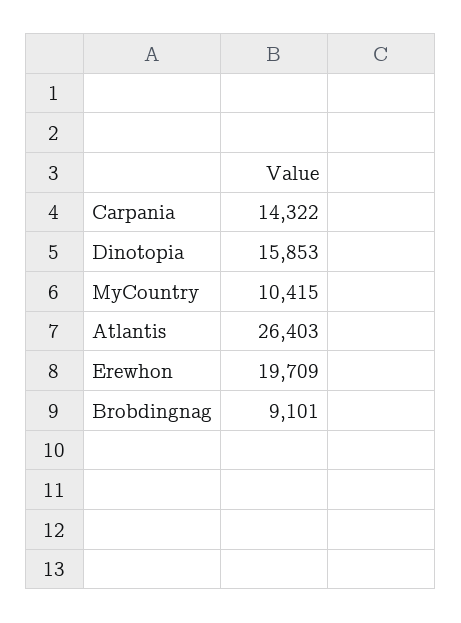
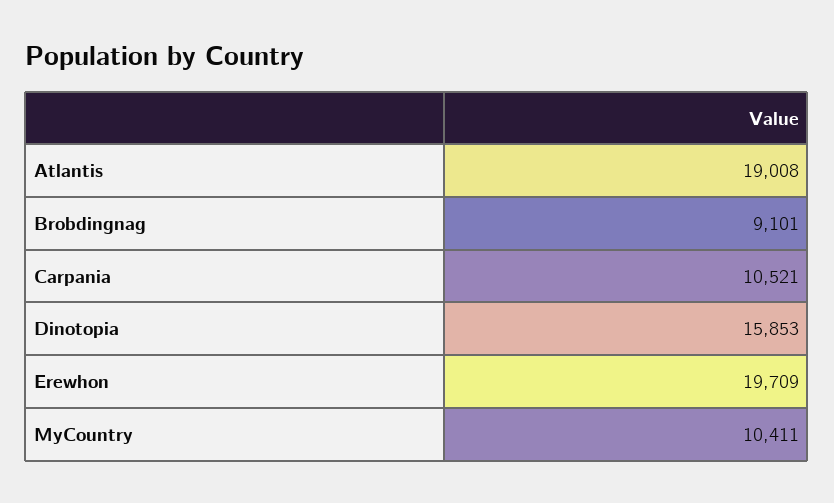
  {
-   "Carpania": 14322,
+   "Carpania": 10521,
    "Dinotopia": 15853,
-   "MyCountry": 10415,
+   "MyCountry": 10411,
-   "Atlantis": 26403,
+   "Atlantis": 19008,
    "Erewhon": 19709,
    "Brobdingnag": 9101
  }

